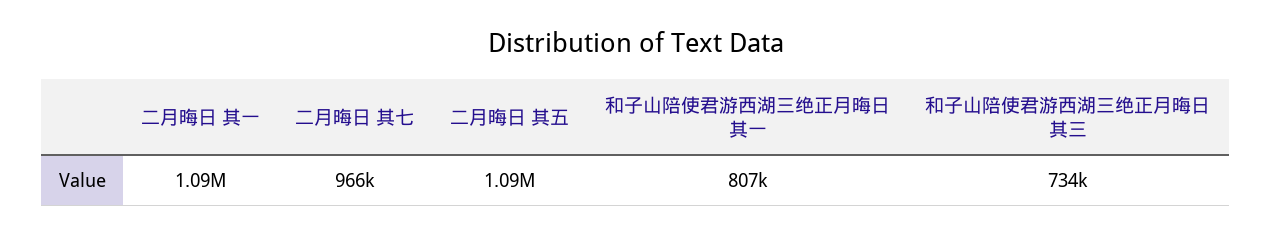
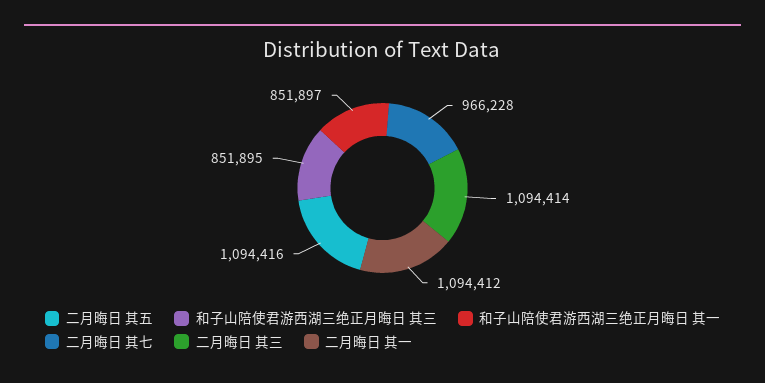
  {
    "二月晦日 其一": 1094412,
    "二月晦日 其七": 966228,
    "二月晦日 其五": 1094416,
-   "和子山陪使君游西湖三绝正月晦日 其一": 807000,
+   "和子山陪使君游西湖三绝正月晦日 其一": 851897,
-   "和子山陪使君游西湖三绝正月晦日 其三": 734000
+   "和子山陪使君游西湖三绝正月晦日 其三": 851895,
+   "二月晦日 其三": 1094414
  }

